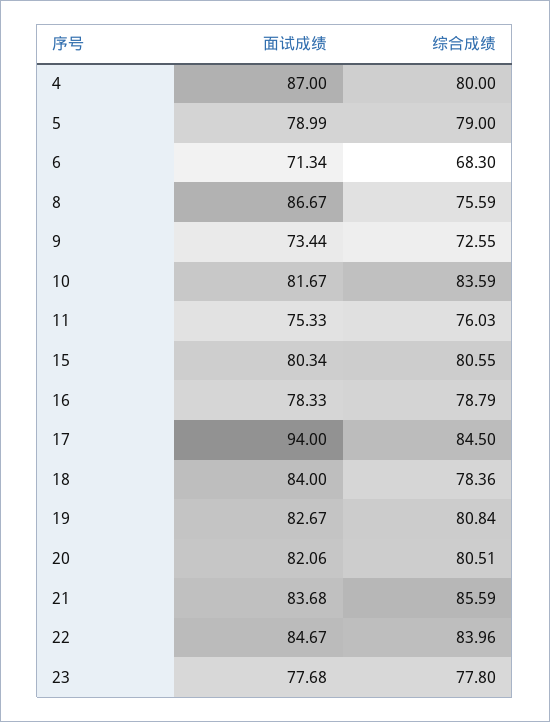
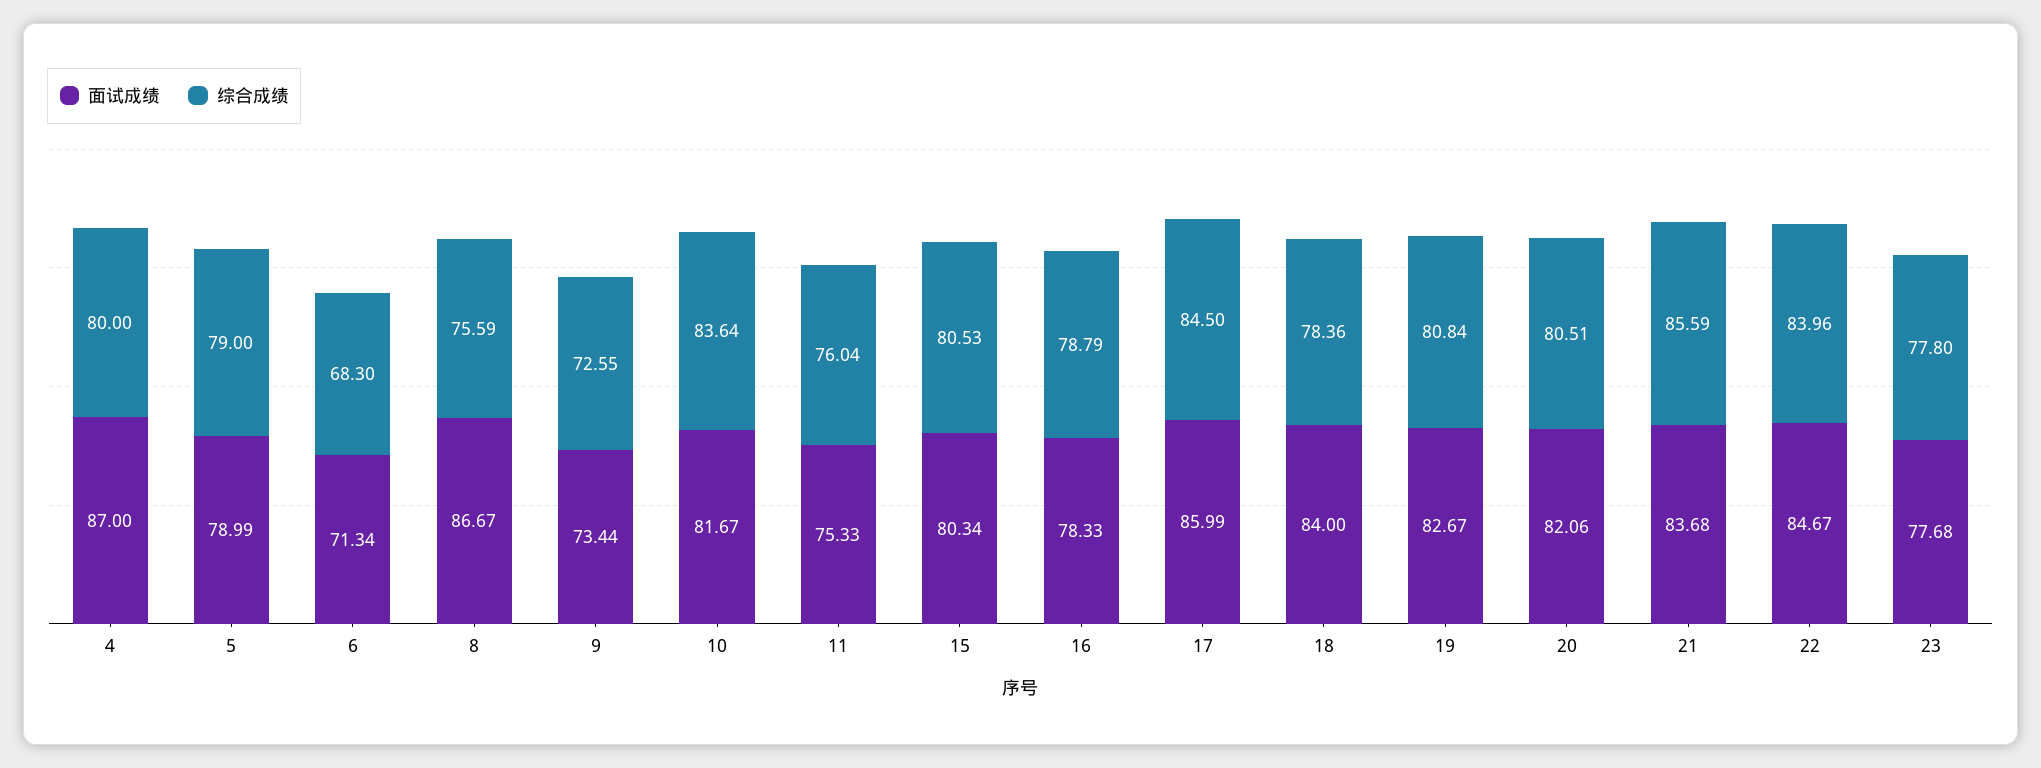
  {
    "面试成绩": {
      "4": 87,
      "5": 78.99,
      "6": 71.34,
      "8": 86.67,
      "9": 73.44,
      "10": 81.67,
      "11": 75.33,
      "15": 80.34,
      "16": 78.33,
-     "17": 94,
+     "17": 85.99,
      "18": 84,
      "19": 82.67,
      "20": 82.06,
      "21": 83.68,
      "22": 84.67,
      "23": 77.68
    },
    "综合成绩": {
      "4": 80,
      "5": 79,
      "6": 68.3,
      "8": 75.59,
      "9": 72.55,
-     "10": 83.59,
+     "10": 83.64,
-     "11": 76.03,
+     "11": 76.04,
-     "15": 80.55,
+     "15": 80.53,
      "16": 78.79,
      "17": 84.5,
      "18": 78.36,
      "19": 80.84,
      "20": 80.51,
      "21": 85.59,
      "22": 83.96,
      "23": 77.8
    }
  }

